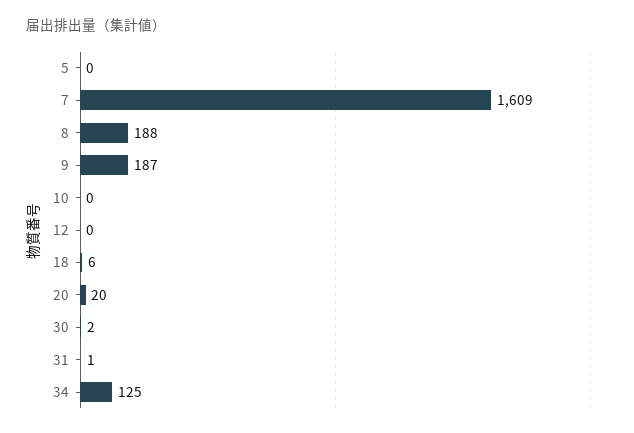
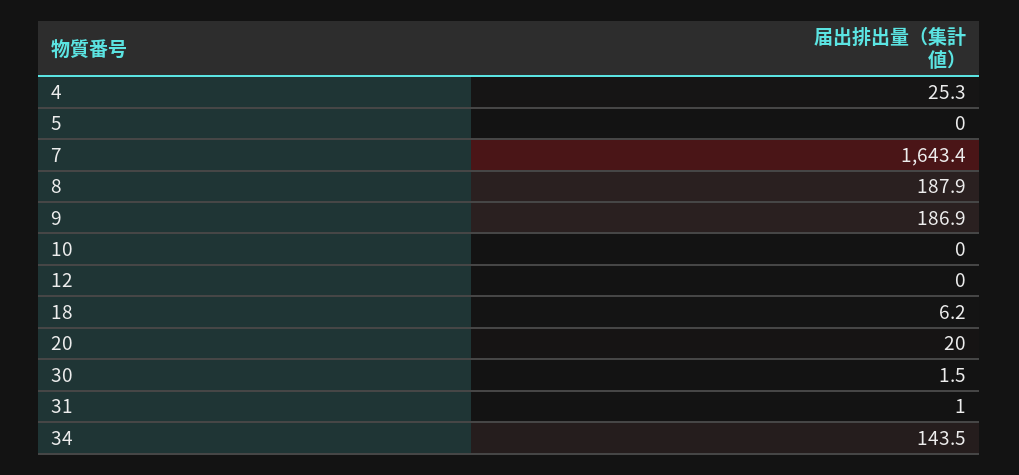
  {
    "5": 0,
-   "7": 1609,
+   "7": 1643.4,
    "8": 187.9,
    "9": 186.9,
    "10": 0,
    "12": 0,
    "18": 6.2,
    "20": 20,
    "30": 1.5,
    "31": 1,
-   "34": 125
+   "34": 143.5,
+   "4": 25.3
  }

